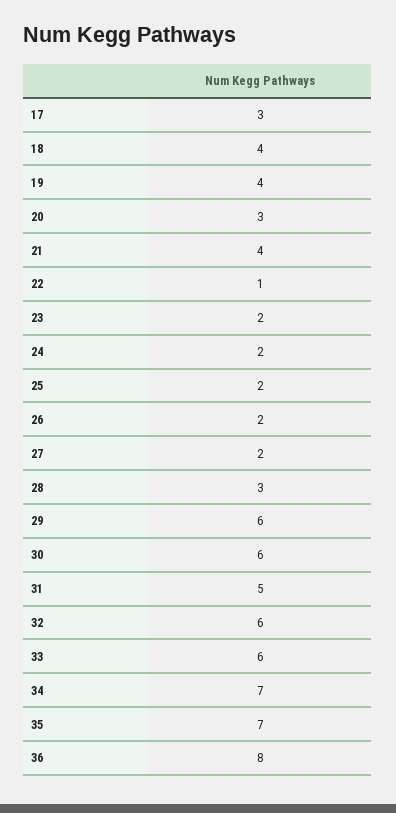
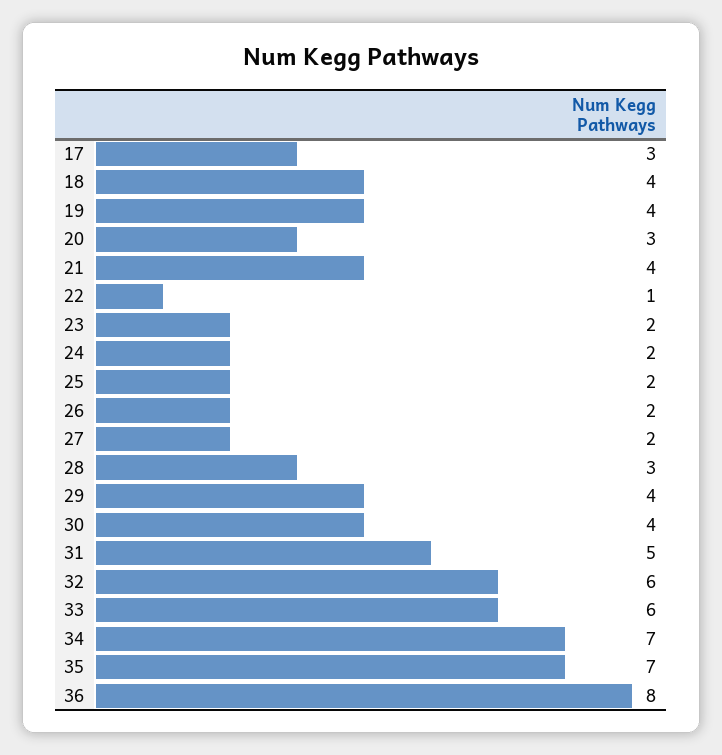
  {
    "17": 3,
    "18": 4,
    "19": 4,
    "20": 3,
    "21": 4,
    "22": 1,
    "23": 2,
    "24": 2,
    "25": 2,
    "26": 2,
    "27": 2,
    "28": 3,
-   "29": 6,
+   "29": 4,
-   "30": 6,
+   "30": 4,
    "31": 5,
    "32": 6,
    "33": 6,
    "34": 7,
    "35": 7,
    "36": 8
  }

